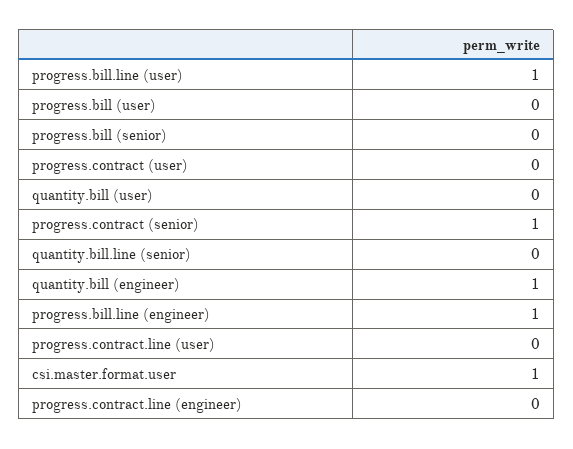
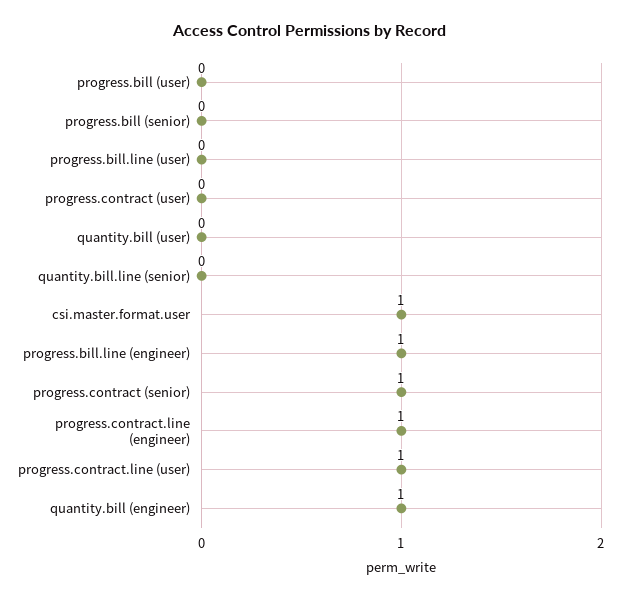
  {
-   "progress.bill.line (user)": 1,
+   "progress.bill.line (user)": 0,
    "progress.bill (user)": 0,
    "progress.bill (senior)": 0,
    "progress.contract (user)": 0,
    "quantity.bill (user)": 0,
    "progress.contract (senior)": 1,
    "quantity.bill.line (senior)": 0,
    "quantity.bill (engineer)": 1,
    "progress.bill.line (engineer)": 1,
-   "progress.contract.line (user)": 0,
+   "progress.contract.line (user)": 1,
    "csi.master.format.user": 1,
-   "progress.contract.line (engineer)": 0
+   "progress.contract.line (engineer)": 1
  }

